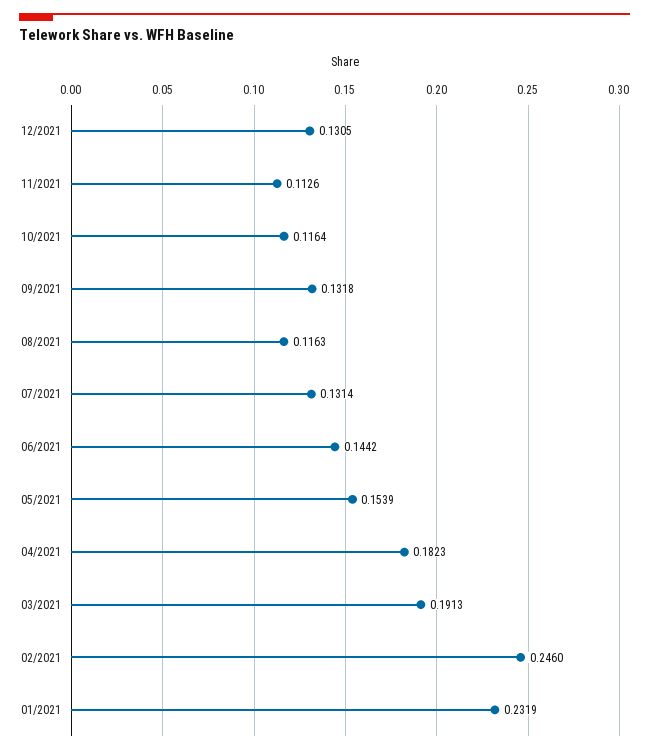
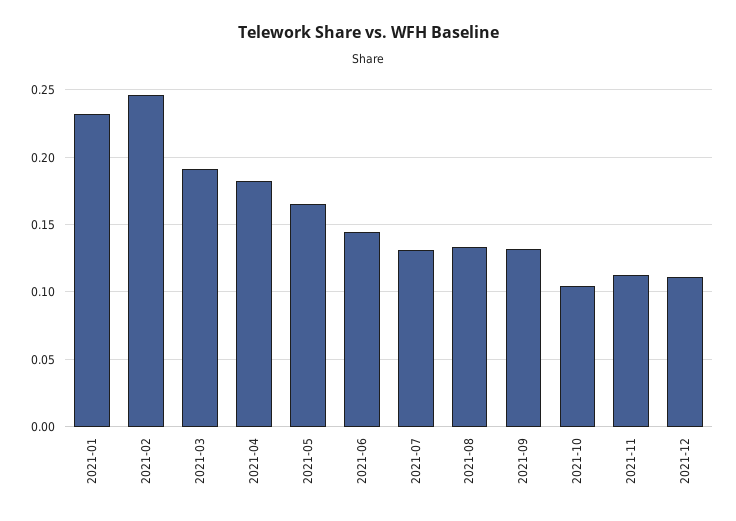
  {
-   "12/2021": 0.1305,
+   "12/2021": 0.11,
    "11/2021": 0.1126,
-   "10/2021": 0.1164,
+   "10/2021": 0.105,
    "09/2021": 0.1318,
-   "08/2021": 0.1163,
+   "08/2021": 0.135,
    "07/2021": 0.1314,
    "06/2021": 0.1442,
-   "05/2021": 0.1539,
+   "05/2021": 0.165,
    "04/2021": 0.1823,
    "03/2021": 0.1913,
    "02/2021": 0.246,
    "01/2021": 0.2319
  }

